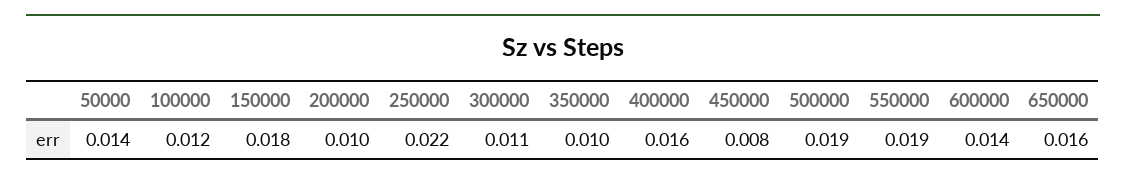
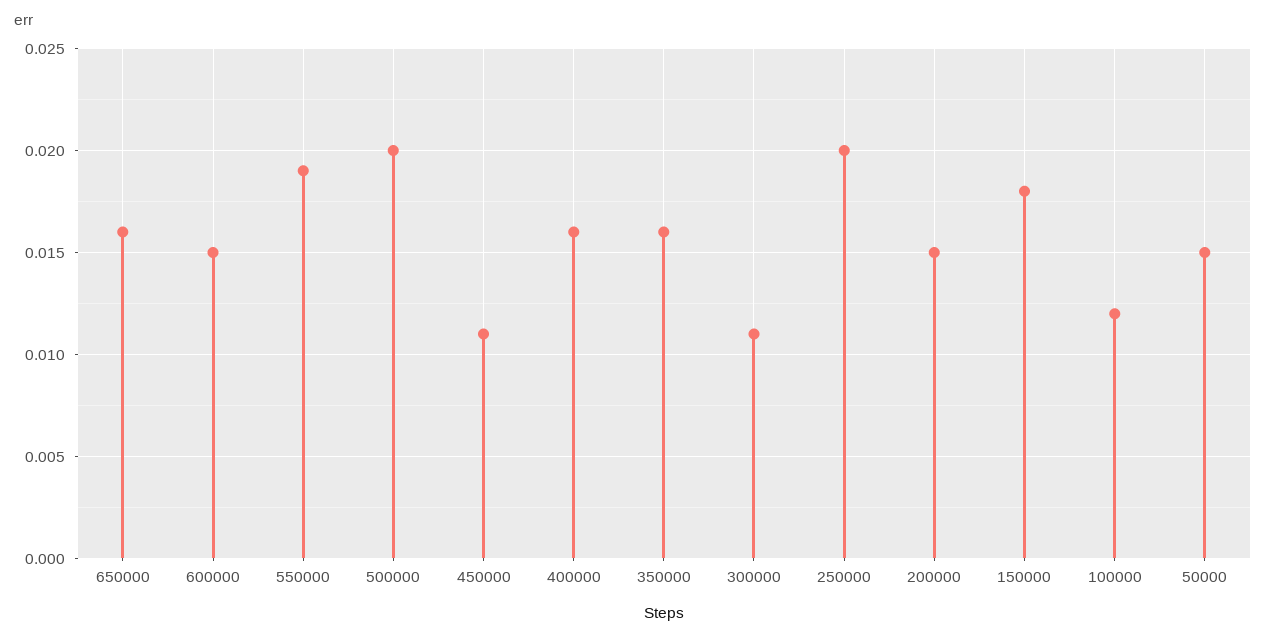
  {
-   "50000": 0.014,
+   "50000": 0.015,
    "100000": 0.012,
    "150000": 0.018,
-   "200000": 0.01,
+   "200000": 0.015,
-   "250000": 0.022,
+   "250000": 0.02,
    "300000": 0.011,
-   "350000": 0.01,
+   "350000": 0.016,
    "400000": 0.016,
-   "450000": 0.008,
+   "450000": 0.011,
-   "500000": 0.019,
+   "500000": 0.02,
    "550000": 0.019,
-   "600000": 0.014,
+   "600000": 0.015,
    "650000": 0.016
  }

